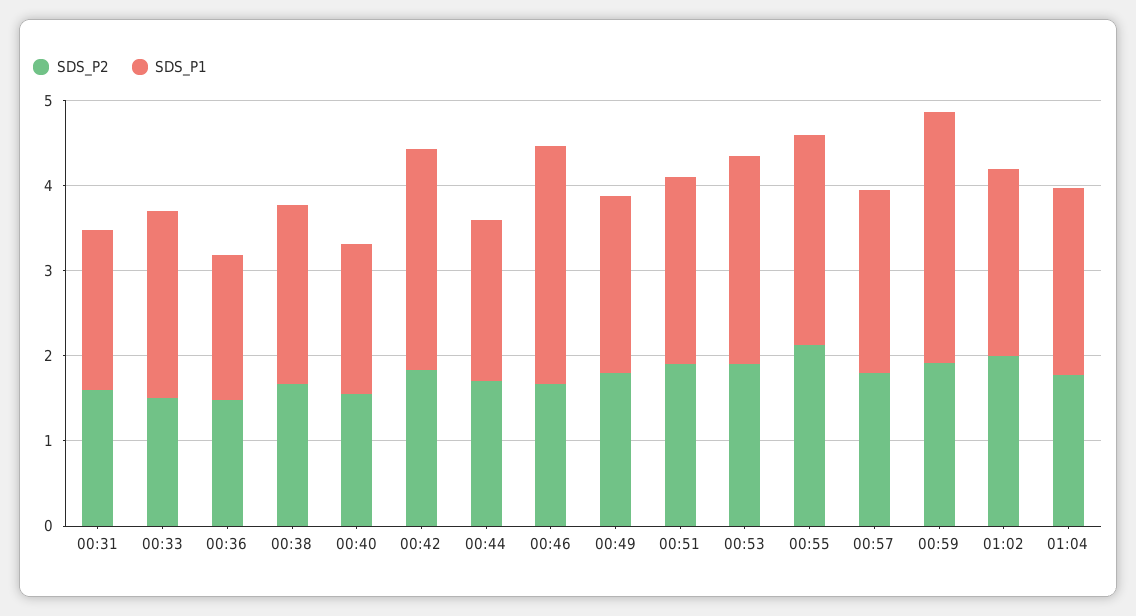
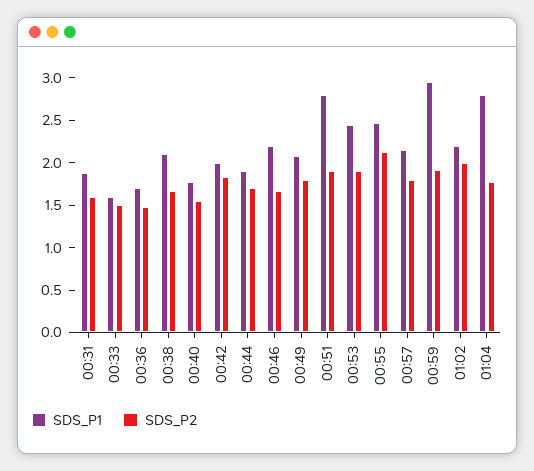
  {
    "SDS_P2": {
      "00:31": 1.6,
      "00:33": 1.5,
      "00:36": 1.5,
      "00:38": 1.7,
      "00:40": 1.6,
      "00:42": 1.8,
      "00:44": 1.7,
      "00:46": 1.7,
      "00:49": 1.8,
      "00:51": 1.9,
      "00:53": 1.9,
      "00:55": 2.1,
      "00:57": 1.8,
      "00:59": 1.9,
      "01:02": 2,
      "01:04": 1.8
    },
    "SDS_P1": {
      "00:31": 1.9,
-     "00:33": 2.2,
+     "00:33": 1.6,
      "00:36": 1.7,
      "00:38": 2.1,
      "00:40": 1.8,
-     "00:42": 2.6,
+     "00:42": 2,
      "00:44": 1.9,
-     "00:46": 2.8,
+     "00:46": 2.2,
      "00:49": 2.1,
-     "00:51": 2.2,
+     "00:51": 2.8,
      "00:53": 2.5,
      "00:55": 2.5,
      "00:57": 2.2,
      "00:59": 3,
      "01:02": 2.2,
-     "01:04": 2.2
+     "01:04": 2.8
    }
  }

